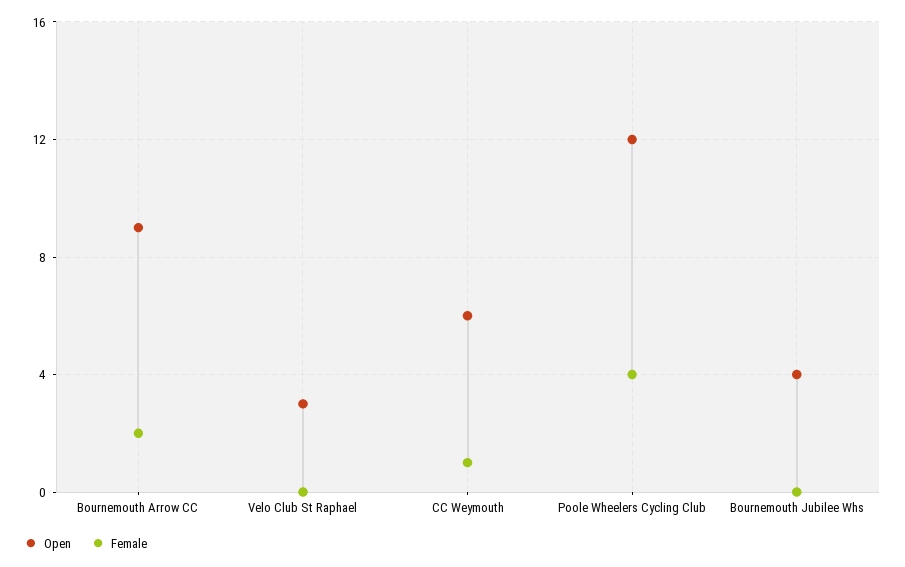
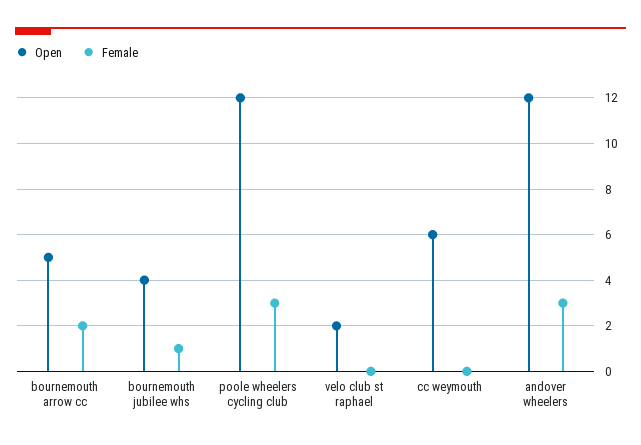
  {
    "Open": {
-     "Bournemouth Arrow CC": 9,
+     "Bournemouth Arrow CC": 5,
-     "Velo Club St Raphael": 3,
+     "Velo Club St Raphael": 2,
      "CC Weymouth": 6,
      "Poole Wheelers Cycling Club": 12,
-     "Bournemouth Jubilee Whs": 4
+     "Bournemouth Jubilee Whs": 4,
+     "andover wheelers": 12
    },
    "Female": {
      "Bournemouth Arrow CC": 2,
      "Velo Club St Raphael": 0,
-     "CC Weymouth": 1,
+     "CC Weymouth": 0,
-     "Poole Wheelers Cycling Club": 4,
+     "Poole Wheelers Cycling Club": 3,
-     "Bournemouth Jubilee Whs": 0
+     "Bournemouth Jubilee Whs": 1,
+     "andover wheelers": 3
    }
  }

